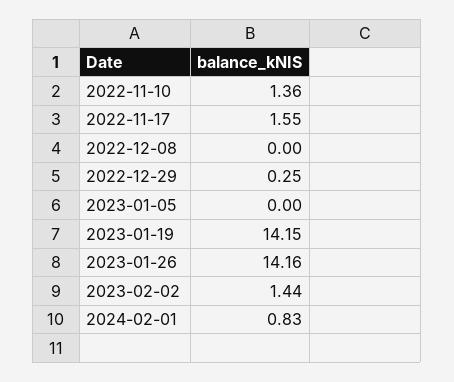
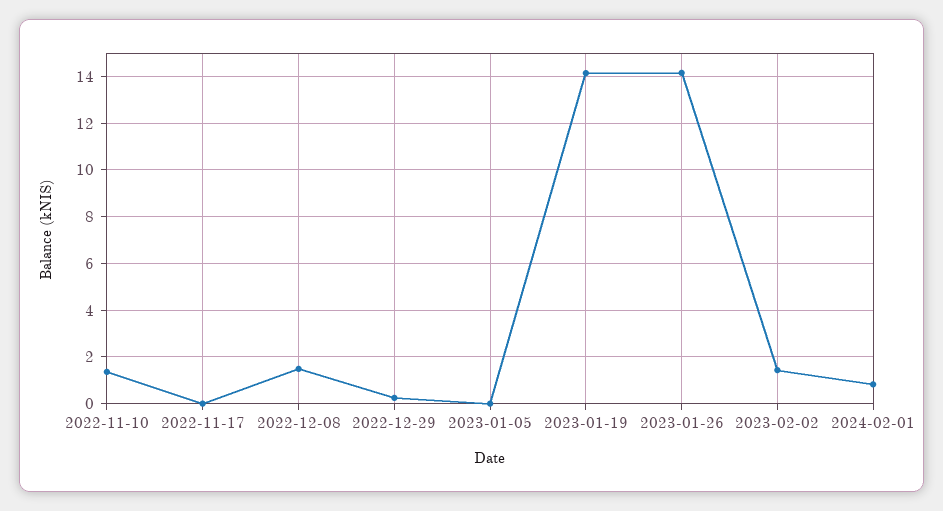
  {
    "2022-11-10": 1.36,
-   "2022-11-17": 1.55,
+   "2022-11-17": 0,
-   "2022-12-08": 0,
+   "2022-12-08": 1.5,
    "2022-12-29": 0.25,
    "2023-01-05": 0,
    "2023-01-19": 14.15,
    "2023-01-26": 14.16,
    "2023-02-02": 1.44,
    "2024-02-01": 0.83
  }

